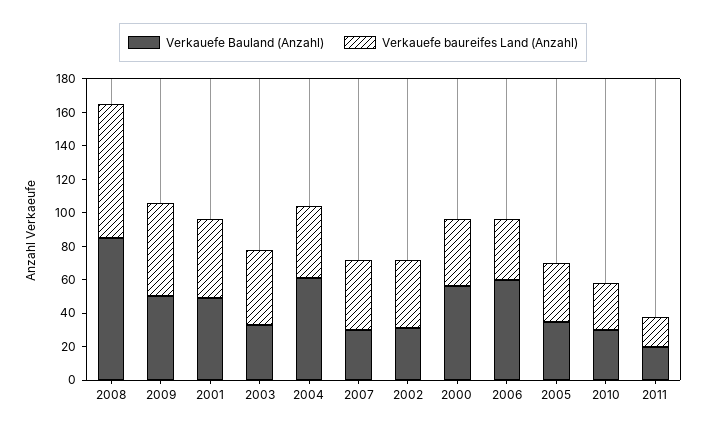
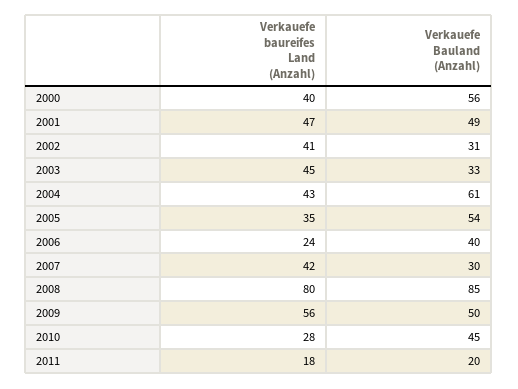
  {
    "Verkauefe Bauland (Anzahl)": {
      "2008": 85,
      "2009": 50,
      "2001": 49,
      "2003": 33,
      "2004": 61,
      "2007": 30,
      "2002": 31,
      "2000": 56,
-     "2006": 60,
+     "2006": 40,
-     "2005": 35,
+     "2005": 54,
-     "2010": 30,
+     "2010": 45,
      "2011": 20
    },
    "Verkauefe baureifes Land (Anzahl)": {
      "2008": 80,
      "2009": 56,
      "2001": 47,
      "2003": 45,
      "2004": 43,
      "2007": 42,
      "2002": 41,
      "2000": 40,
-     "2006": 35,
+     "2006": 24,
      "2005": 35,
      "2010": 28,
      "2011": 18
    }
  }

